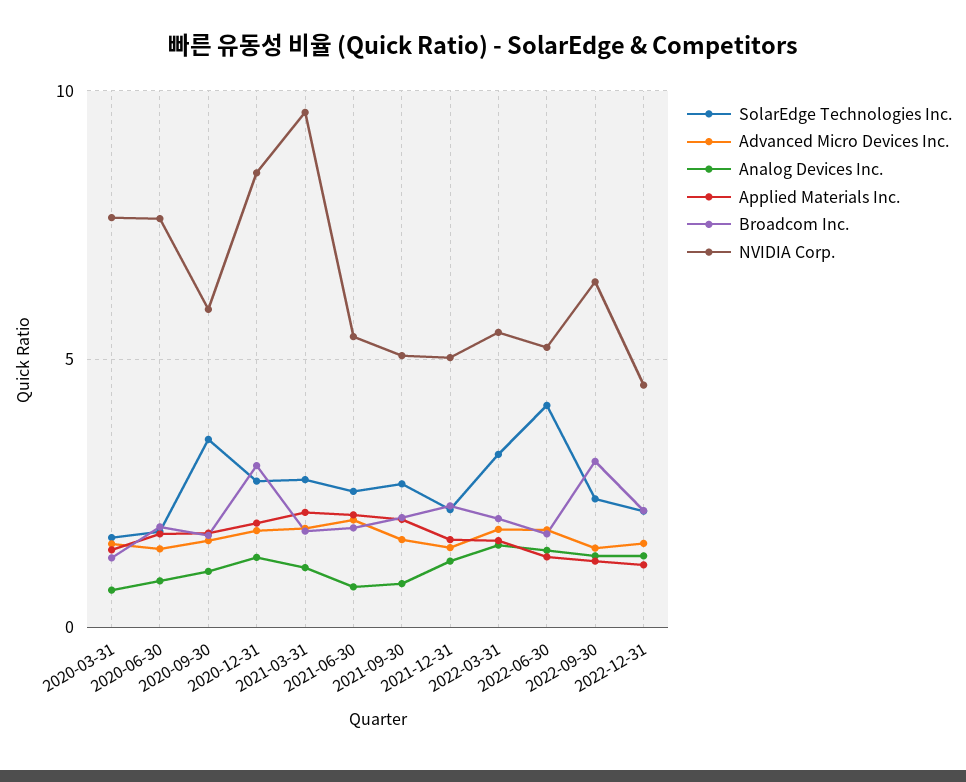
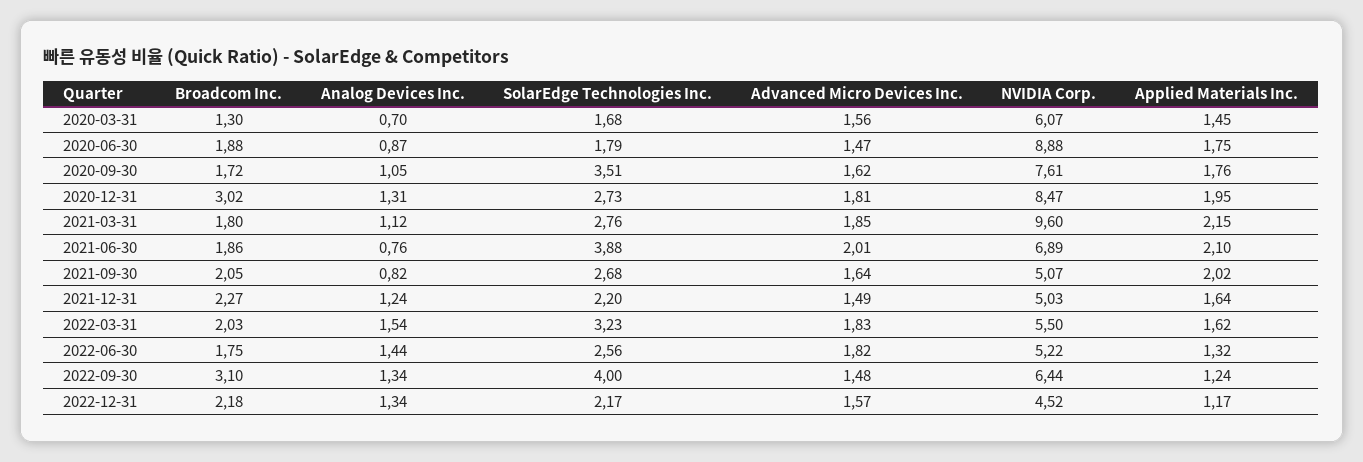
  {
    "SolarEdge Technologies Inc.": {
      "2020-03-31": 1.68,
      "2020-06-30": 1.79,
      "2020-09-30": 3.51,
      "2020-12-31": 2.73,
      "2021-03-31": 2.76,
-     "2021-06-30": 2.5,
+     "2021-06-30": 3.88,
      "2021-09-30": 2.68,
      "2021-12-31": 2.2,
      "2022-03-31": 3.23,
-     "2022-06-30": 4,
+     "2022-06-30": 2.56,
-     "2022-09-30": 2.5,
+     "2022-09-30": 4,
      "2022-12-31": 2.17
    },
    "Advanced Micro Devices Inc.": {
      "2020-03-31": 1.56,
      "2020-06-30": 1.47,
      "2020-09-30": 1.62,
      "2020-12-31": 1.81,
      "2021-03-31": 1.85,
      "2021-06-30": 2.01,
      "2021-09-30": 1.64,
      "2021-12-31": 1.49,
      "2022-03-31": 1.83,
      "2022-06-30": 1.82,
      "2022-09-30": 1.48,
      "2022-12-31": 1.57
    },
    "Analog Devices Inc.": {
      "2020-03-31": 0.7,
      "2020-06-30": 0.87,
      "2020-09-30": 1.05,
      "2020-12-31": 1.31,
      "2021-03-31": 1.12,
      "2021-06-30": 0.76,
      "2021-09-30": 0.82,
      "2021-12-31": 1.24,
      "2022-03-31": 1.54,
      "2022-06-30": 1.44,
      "2022-09-30": 1.34,
      "2022-12-31": 1.34
    },
    "Applied Materials Inc.": {
      "2020-03-31": 1.45,
      "2020-06-30": 1.75,
      "2020-09-30": 1.76,
      "2020-12-31": 1.95,
      "2021-03-31": 2.15,
      "2021-06-30": 2.1,
      "2021-09-30": 2.02,
      "2021-12-31": 1.64,
      "2022-03-31": 1.62,
      "2022-06-30": 1.32,
      "2022-09-30": 1.24,
      "2022-12-31": 1.17
    },
    "Broadcom Inc.": {
      "2020-03-31": 1.3,
      "2020-06-30": 1.88,
      "2020-09-30": 1.72,
      "2020-12-31": 3.02,
      "2021-03-31": 1.8,
      "2021-06-30": 1.86,
      "2021-09-30": 2.05,
      "2021-12-31": 2.27,
      "2022-03-31": 2.03,
      "2022-06-30": 1.75,
      "2022-09-30": 3.1,
      "2022-12-31": 2.18
    },
    "NVIDIA Corp.": {
-     "2020-03-31": 7.5,
+     "2020-03-31": 6.07,
-     "2020-06-30": 7.5,
+     "2020-06-30": 8.88,
-     "2020-09-30": 6,
+     "2020-09-30": 7.61,
      "2020-12-31": 8.47,
      "2021-03-31": 9.6,
-     "2021-06-30": 5.5,
+     "2021-06-30": 6.89,
      "2021-09-30": 5.07,
      "2021-12-31": 5.03,
      "2022-03-31": 5.5,
      "2022-06-30": 5.22,
      "2022-09-30": 6.44,
      "2022-12-31": 4.52
    }
  }

